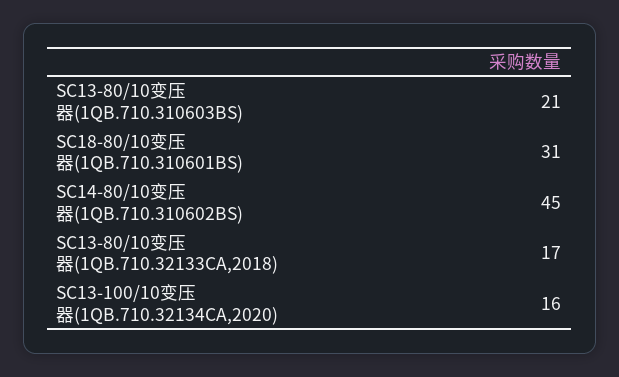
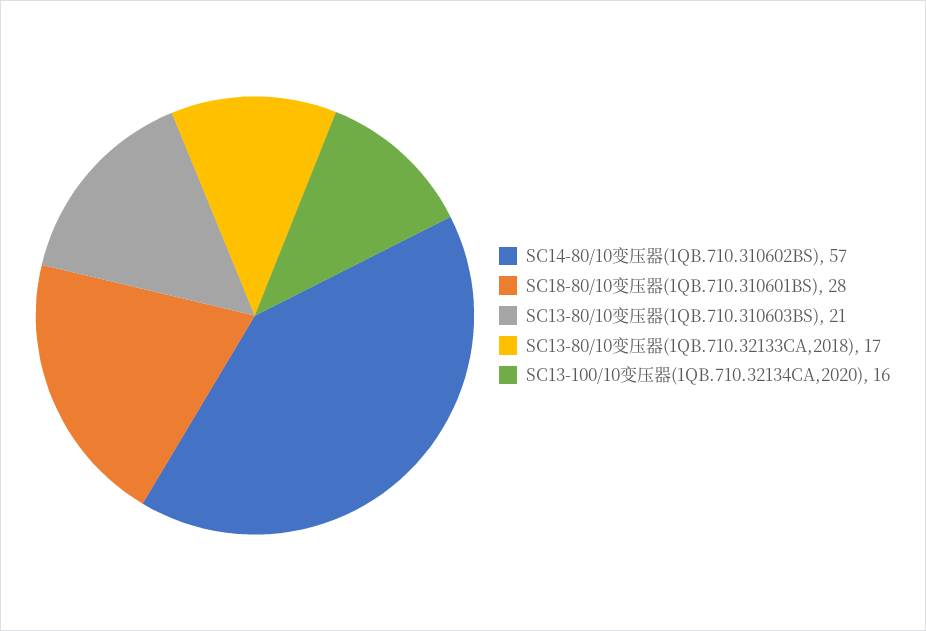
  {
    "SC13-80/10变压器(1QB.710.310603BS)": 21,
-   "SC18-80/10变压器(1QB.710.310601BS)": 31,
+   "SC18-80/10变压器(1QB.710.310601BS)": 28,
-   "SC14-80/10变压器(1QB.710.310602BS)": 45,
+   "SC14-80/10变压器(1QB.710.310602BS)": 57,
    "SC13-80/10变压器(1QB.710.32133CA,2018)": 17,
    "SC13-100/10变压器(1QB.710.32134CA,2020)": 16
  }

